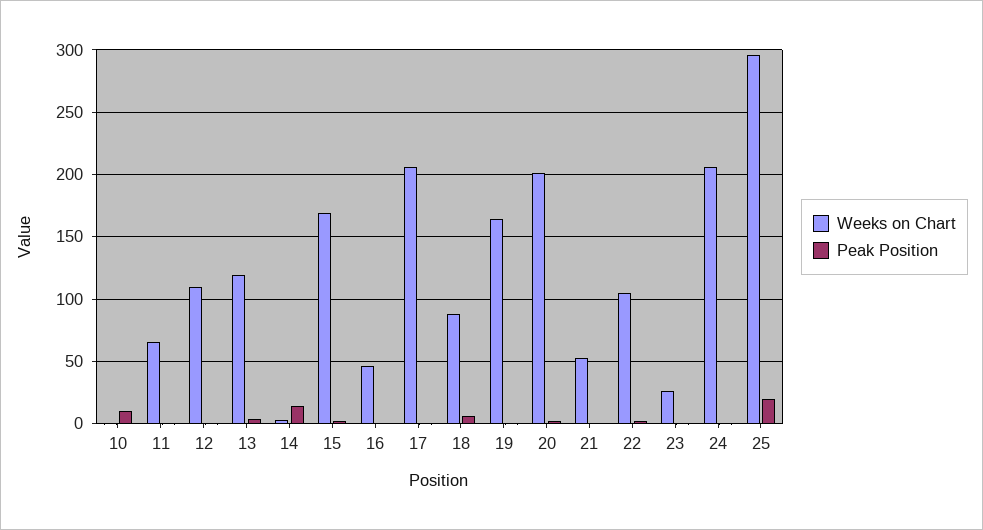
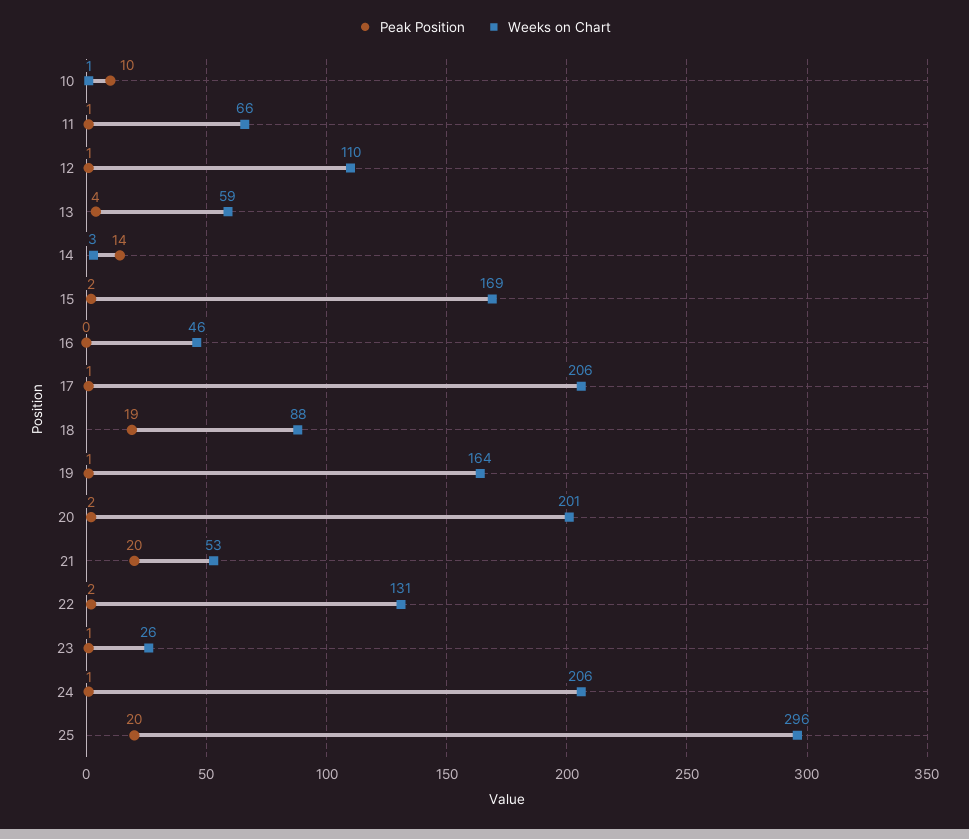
  {
    "Weeks on Chart": {
      "10": 1,
      "11": 66,
      "12": 110,
-     "13": 120,
+     "13": 59,
      "14": 3,
      "15": 169,
      "16": 46,
      "17": 206,
      "18": 88,
      "19": 164,
      "20": 201,
      "21": 53,
-     "22": 105,
+     "22": 131,
      "23": 26,
      "24": 206,
      "25": 296
    },
    "Peak Position": {
      "10": 10,
      "11": 1,
      "12": 1,
      "13": 4,
      "14": 14,
      "15": 2,
      "16": 0,
      "17": 1,
-     "18": 5,
+     "18": 19,
      "19": 1,
      "20": 2,
-     "21": 0,
+     "21": 20,
      "22": 2,
      "23": 1,
      "24": 1,
      "25": 20
    }
  }

